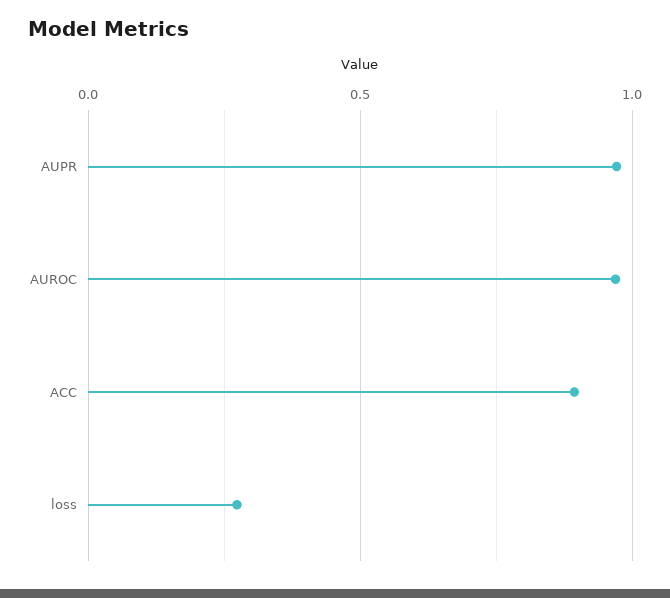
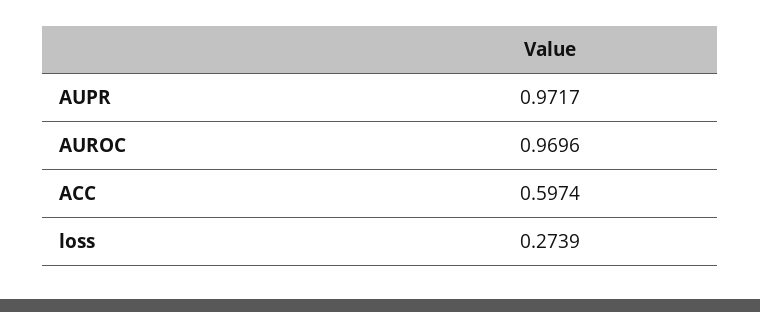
  {
    "AUPR": 0.9717,
    "AUROC": 0.9696,
-   "ACC": 0.9,
+   "ACC": 0.5974,
    "loss": 0.2739
  }

